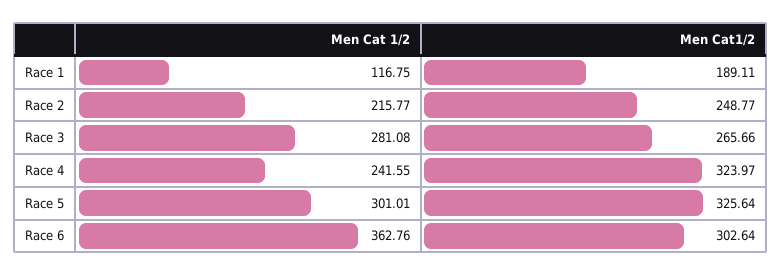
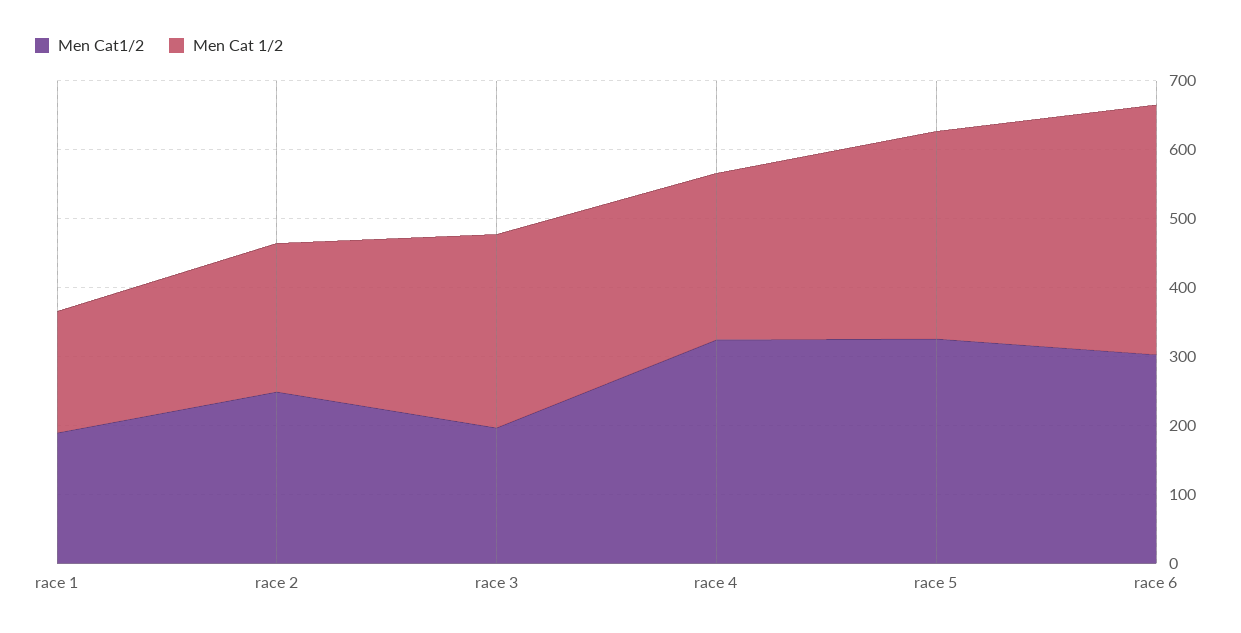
  {
    "Men Cat 1/2": {
-     "Race 1": 116.75,
+     "Race 1": 180,
      "Race 2": 215.77,
      "Race 3": 281.08,
      "Race 4": 241.55,
      "Race 5": 301.01,
      "Race 6": 362.76
    },
    "Men Cat1/2": {
      "Race 1": 189.11,
      "Race 2": 248.77,
-     "Race 3": 265.66,
+     "Race 3": 200,
      "Race 4": 323.97,
      "Race 5": 325.64,
      "Race 6": 302.64
    }
  }

